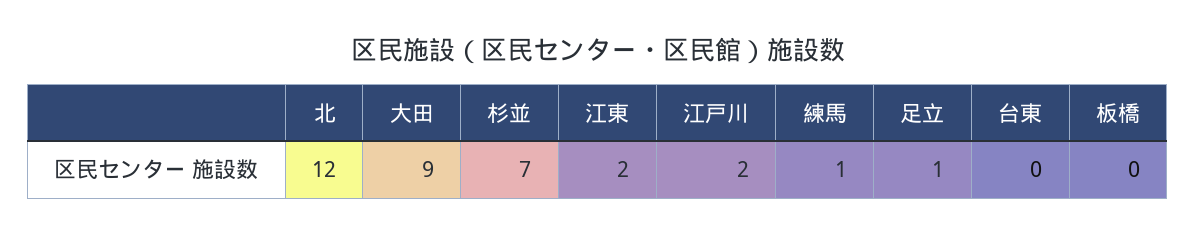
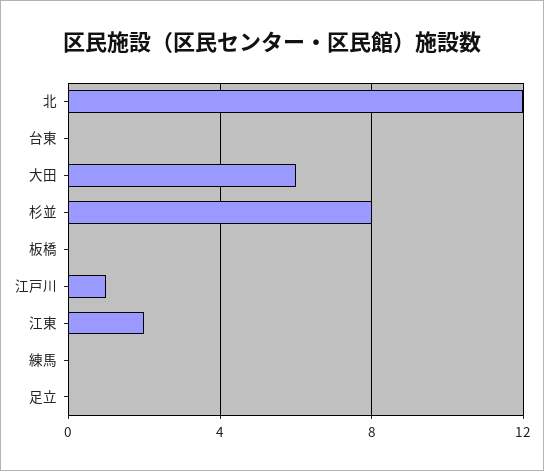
  {
    "北": 12,
-   "大田": 9,
+   "大田": 6,
-   "杉並": 7,
+   "杉並": 8,
    "江東": 2,
-   "江戸川": 2,
+   "江戸川": 1,
-   "練馬": 1,
+   "練馬": 0,
-   "足立": 1,
+   "足立": 0,
    "台東": 0,
    "板橋": 0
  }

